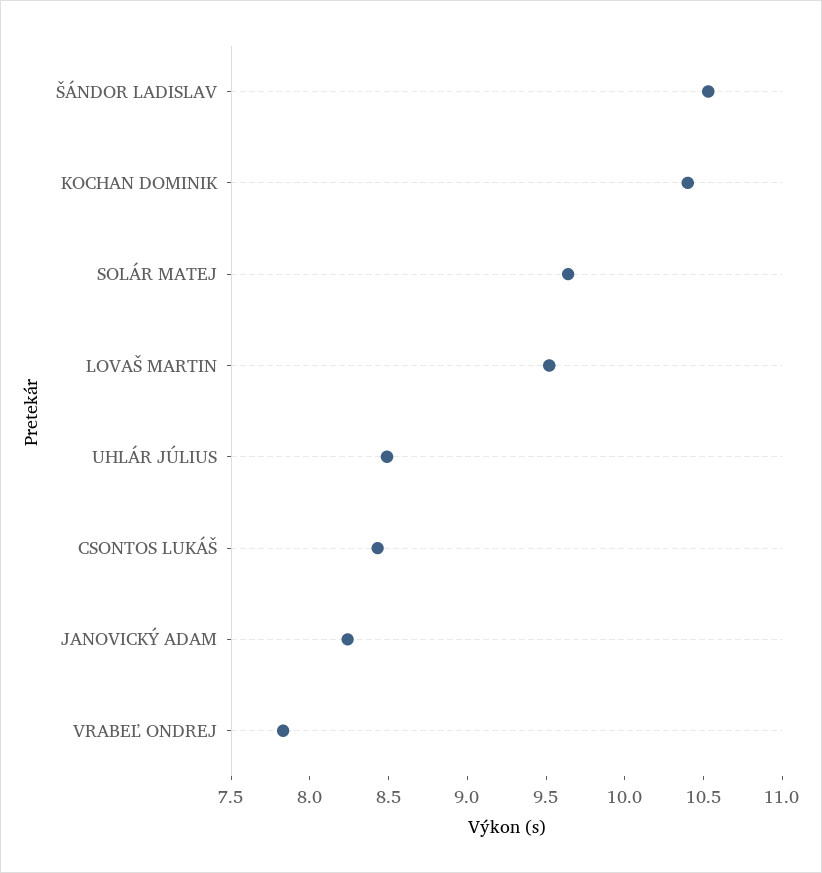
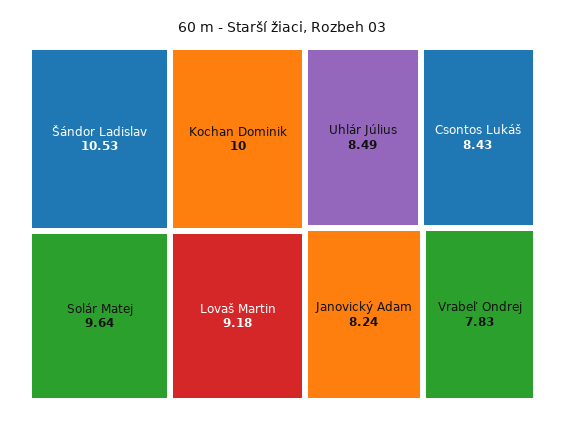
  {
    "ŠÁNDOR LADISLAV": 10.53,
-   "KOCHAN DOMINIK": 10.4,
+   "KOCHAN DOMINIK": 10,
    "SOLÁR MATEJ": 9.64,
-   "LOVAŠ MARTIN": 9.5,
+   "LOVAŠ MARTIN": 9.18,
    "UHLÁR JÚLIUS": 8.49,
    "CSONTOS LUKÁŠ": 8.43,
    "JANOVICKÝ ADAM": 8.24,
    "VRABEĽ ONDREJ": 7.83
  }

